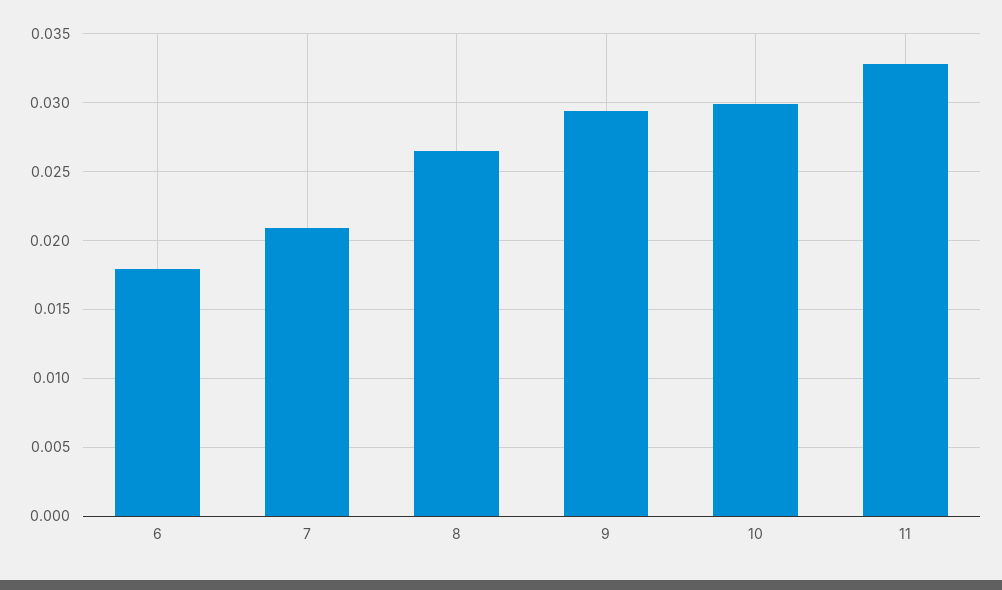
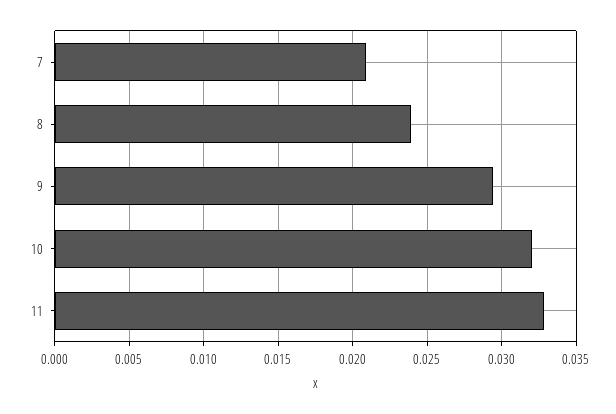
  {
-   "6": 0.018,
    "7": 0.021,
-   "8": 0.0265,
+   "8": 0.024,
    "9": 0.0295,
-   "10": 0.03,
+   "10": 0.032,
    "11": 0.033
  }

